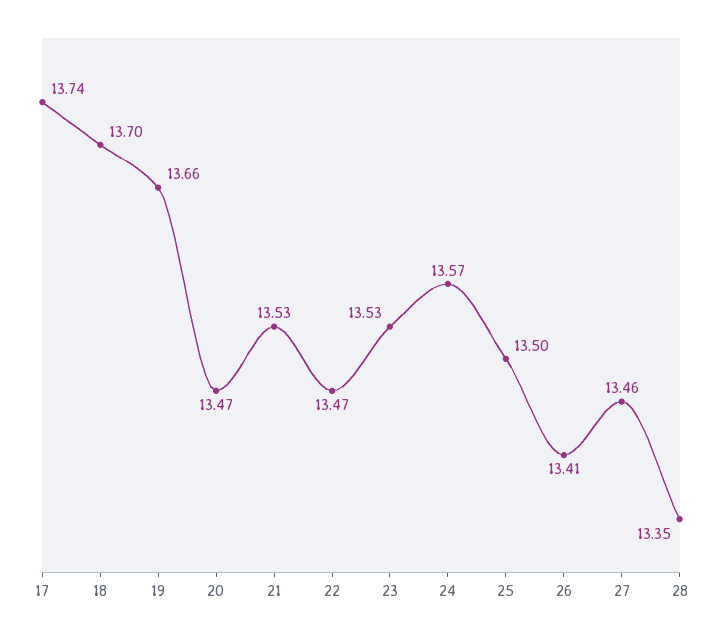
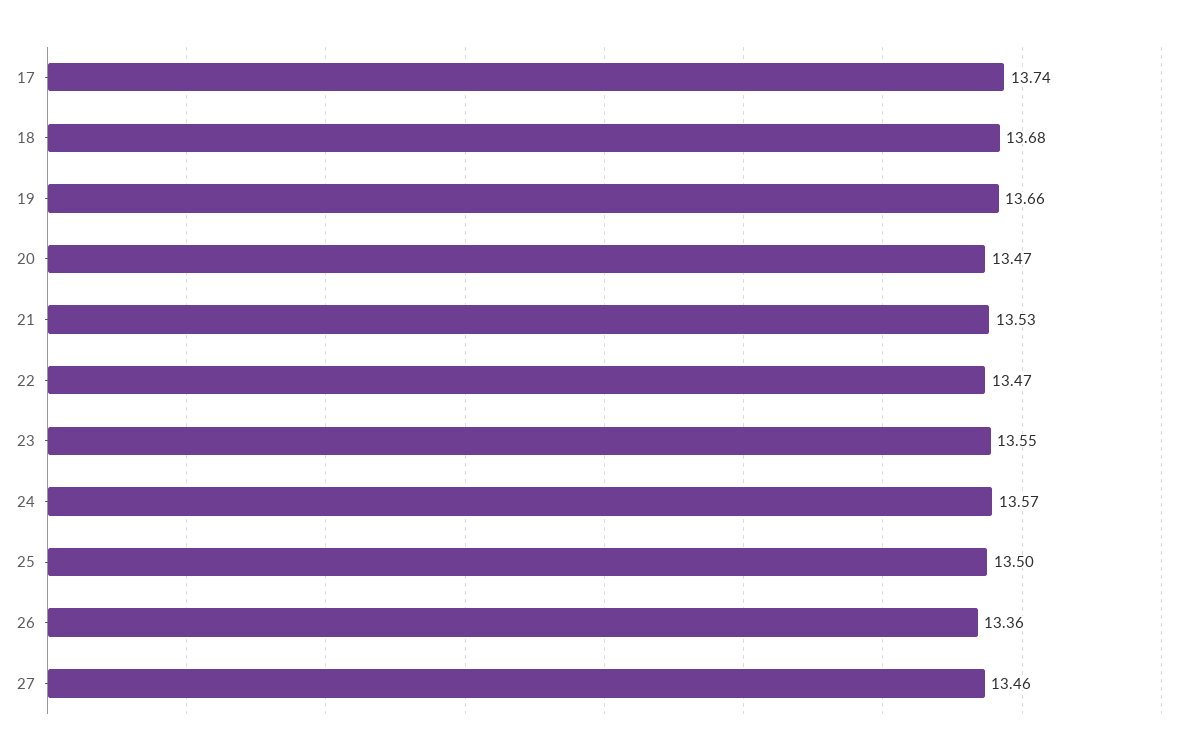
  {
    "17": 13.74,
-   "18": 13.7,
+   "18": 13.68,
    "19": 13.66,
    "20": 13.47,
    "21": 13.53,
    "22": 13.47,
-   "23": 13.53,
+   "23": 13.55,
    "24": 13.57,
    "25": 13.5,
-   "26": 13.41,
+   "26": 13.36,
-   "27": 13.46,
+   "27": 13.46
-   "28": 13.35
  }

